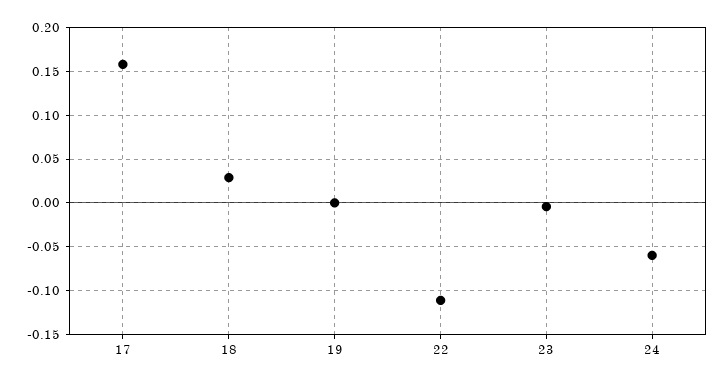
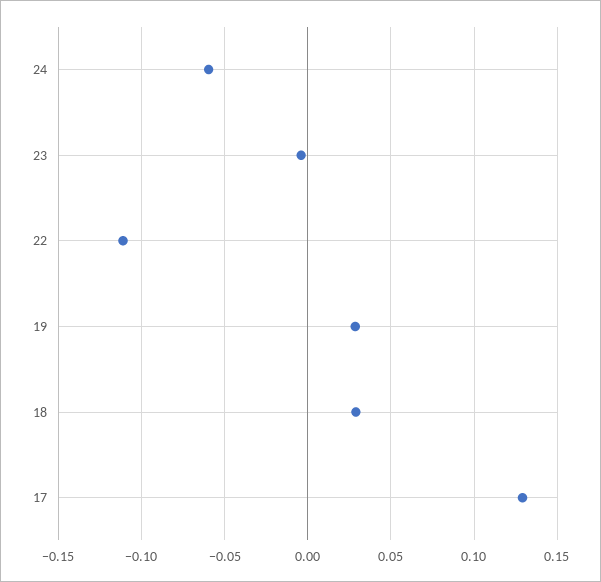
  {
-   "17": 0.16,
+   "17": 0.13,
    "18": 0.03,
-   "19": 0,
+   "19": 0.03,
    "22": -0.11,
    "23": -0.005,
    "24": -0.06
  }

